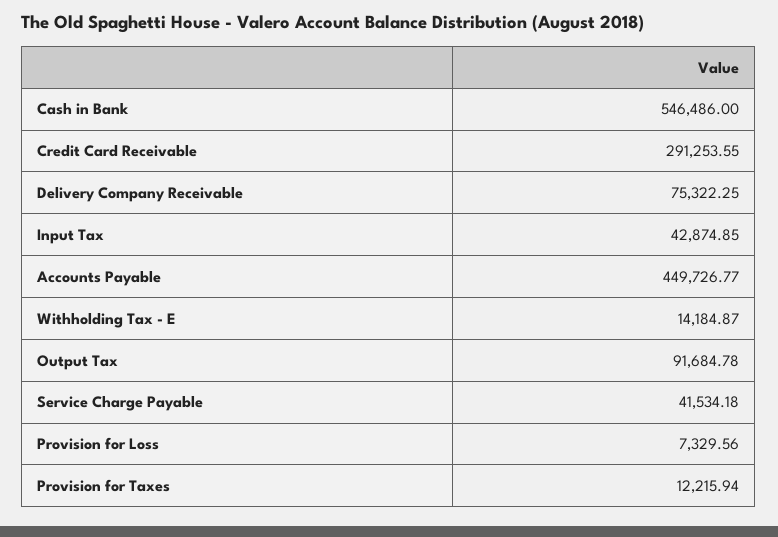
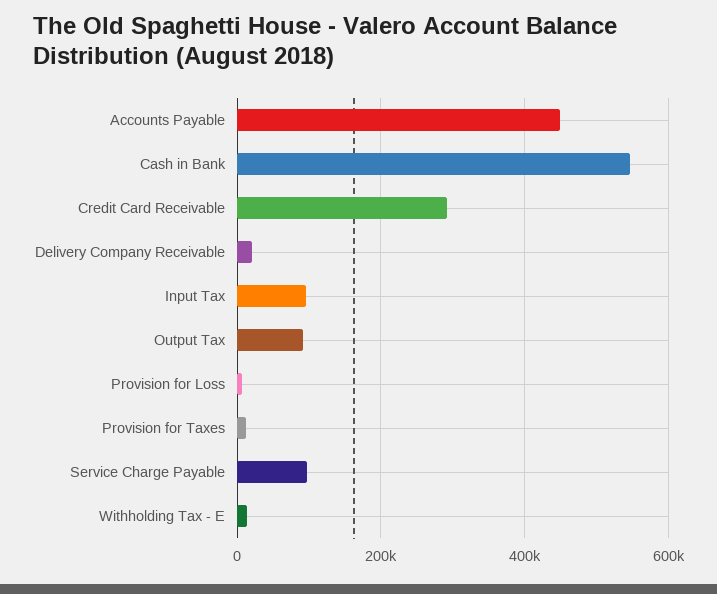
  {
    "Cash in Bank": 546486,
    "Credit Card Receivable": 291253.55,
-   "Delivery Company Receivable": 75322.25,
+   "Delivery Company Receivable": 20000,
-   "Input Tax": 42874.85,
+   "Input Tax": 100000,
    "Accounts Payable": 449726.77,
    "Withholding Tax - E": 14184.87,
    "Output Tax": 91684.78,
-   "Service Charge Payable": 41534.18,
+   "Service Charge Payable": 100000,
    "Provision for Loss": 7329.56,
    "Provision for Taxes": 12215.94
  }

